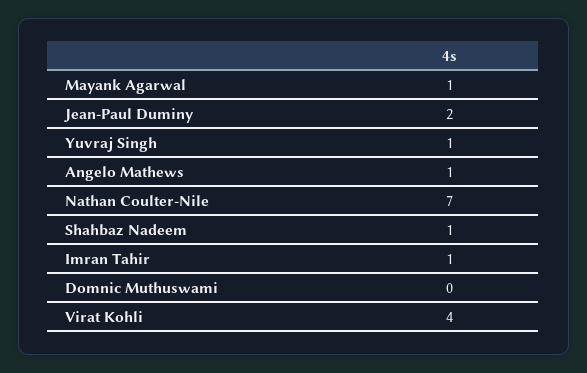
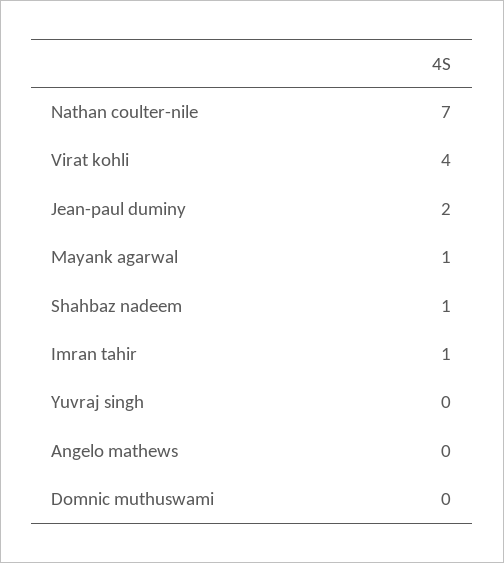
  {
    "Mayank Agarwal": 1,
    "Jean-Paul Duminy": 2,
-   "Yuvraj Singh": 1,
+   "Yuvraj Singh": 0,
-   "Angelo Mathews": 1,
+   "Angelo Mathews": 0,
    "Nathan Coulter-Nile": 7,
    "Shahbaz Nadeem": 1,
    "Imran Tahir": 1,
    "Domnic Muthuswami": 0,
    "Virat Kohli": 4
  }

